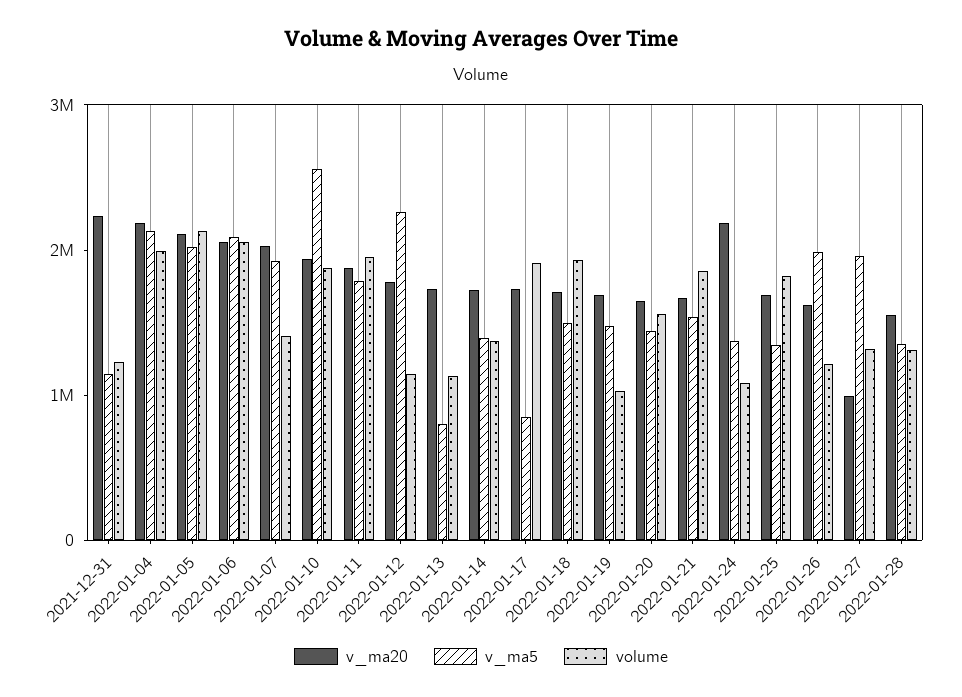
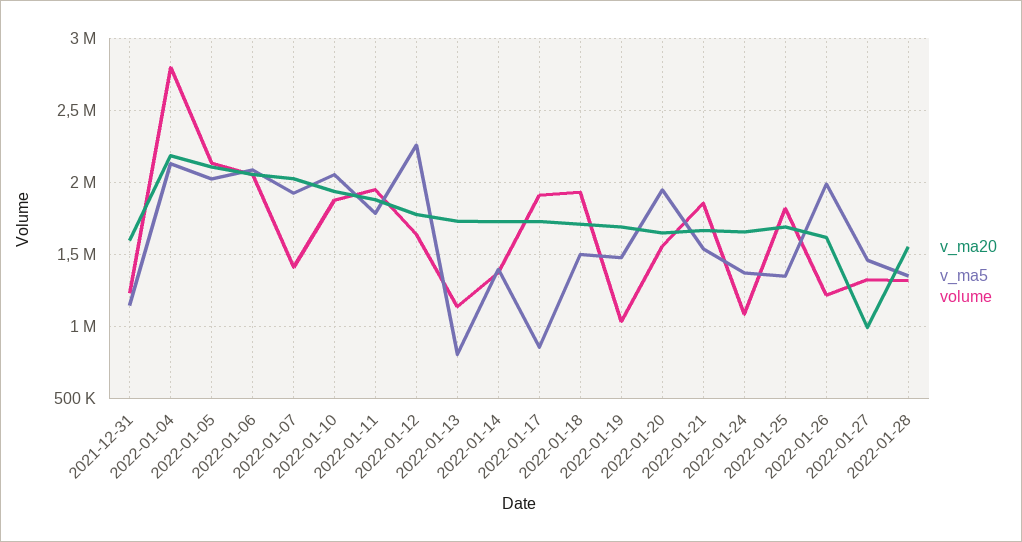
  {
    "v_ma20": {
-     "2021-12-31": 2200000,
+     "2021-12-31": 1600000,
      "2022-01-04": 2200000,
      "2022-01-05": 2100000,
      "2022-01-06": 2050000,
      "2022-01-07": 2050000,
      "2022-01-10": 1950000,
      "2022-01-11": 1900000,
      "2022-01-12": 1800000,
      "2022-01-13": 1750000,
      "2022-01-14": 1750000,
      "2022-01-17": 1750000,
      "2022-01-18": 1700000,
      "2022-01-19": 1700000,
      "2022-01-20": 1650000,
      "2022-01-21": 1650000,
-     "2022-01-24": 2200000,
+     "2022-01-24": 1650000,
      "2022-01-25": 1700000,
      "2022-01-26": 1600000,
      "2022-01-27": 1000000,
      "2022-01-28": 1550000
    },
    "v_ma5": {
      "2021-12-31": 1150000,
      "2022-01-04": 2150000,
      "2022-01-05": 2000000,
      "2022-01-06": 2100000,
      "2022-01-07": 1900000,
-     "2022-01-10": 2600000,
+     "2022-01-10": 2050000,
      "2022-01-11": 1800000,
      "2022-01-12": 2250000,
      "2022-01-13": 800000,
      "2022-01-14": 1400000,
      "2022-01-17": 850000,
      "2022-01-18": 1500000,
      "2022-01-19": 1500000,
-     "2022-01-20": 1400000,
+     "2022-01-20": 1950000,
      "2022-01-21": 1550000,
      "2022-01-24": 1350000,
      "2022-01-25": 1350000,
      "2022-01-26": 2000000,
-     "2022-01-27": 2000000,
+     "2022-01-27": 1450000,
      "2022-01-28": 1350000
    },
    "volume": {
      "2021-12-31": 1250000,
-     "2022-01-04": 2000000,
+     "2022-01-04": 2800000,
      "2022-01-05": 2150000,
      "2022-01-06": 2050000,
      "2022-01-07": 1400000,
      "2022-01-10": 1850000,
      "2022-01-11": 1950000,
-     "2022-01-12": 1200000,
+     "2022-01-12": 1650000,
      "2022-01-13": 1150000,
      "2022-01-14": 1350000,
      "2022-01-17": 1900000,
      "2022-01-18": 1950000,
      "2022-01-19": 1050000,
      "2022-01-20": 1550000,
      "2022-01-21": 1850000,
      "2022-01-24": 1100000,
      "2022-01-25": 1800000,
      "2022-01-26": 1200000,
      "2022-01-27": 1300000,
      "2022-01-28": 1300000
    }
  }

